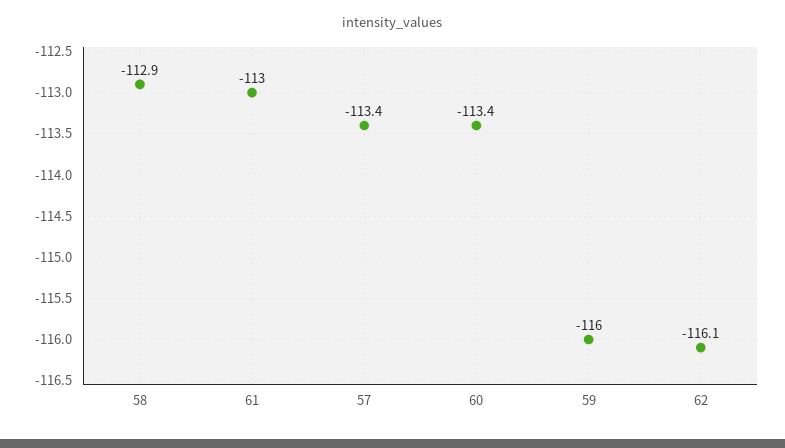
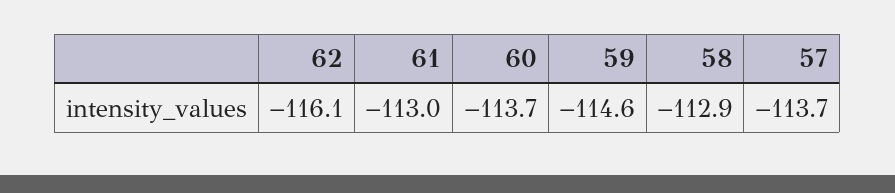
  {
    "58": -112.9,
    "61": -113,
-   "57": -113.4,
+   "57": -113.7,
-   "60": -113.4,
+   "60": -113.7,
-   "59": -116,
+   "59": -114.6,
    "62": -116.1
  }

